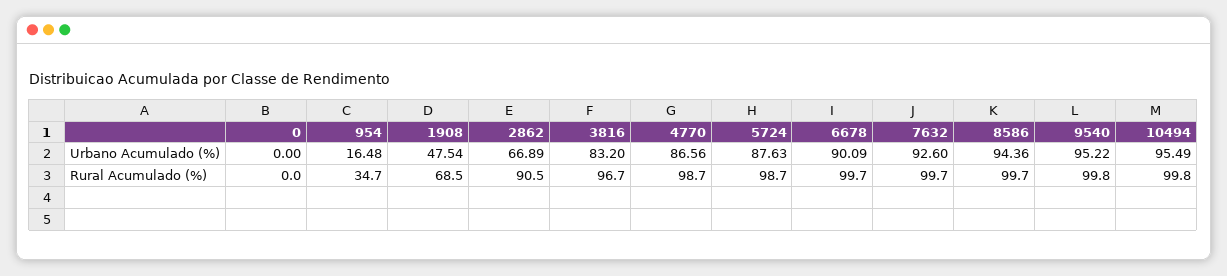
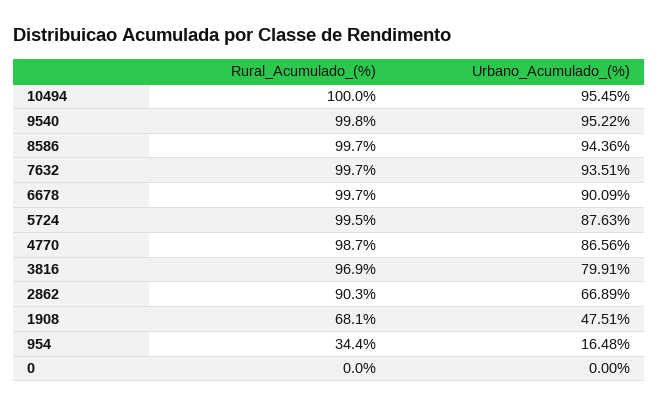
  {
    "0": {
      "Urbano Acumulado (%)": 0,
      "Rural Acumulado (%)": 0
    },
    "954": {
      "Urbano Acumulado (%)": 16.48,
-     "Rural Acumulado (%)": 34.7
+     "Rural Acumulado (%)": 34.4
    },
    "1908": {
-     "Urbano Acumulado (%)": 47.54,
+     "Urbano Acumulado (%)": 47.51,
-     "Rural Acumulado (%)": 68.5
+     "Rural Acumulado (%)": 68.1
    },
    "2862": {
      "Urbano Acumulado (%)": 66.89,
-     "Rural Acumulado (%)": 90.5
+     "Rural Acumulado (%)": 90.3
    },
    "3816": {
-     "Urbano Acumulado (%)": 83.2,
+     "Urbano Acumulado (%)": 79.91,
-     "Rural Acumulado (%)": 96.7
+     "Rural Acumulado (%)": 96.9
    },
    "4770": {
      "Urbano Acumulado (%)": 86.56,
      "Rural Acumulado (%)": 98.7
    },
    "5724": {
      "Urbano Acumulado (%)": 87.63,
-     "Rural Acumulado (%)": 98.7
+     "Rural Acumulado (%)": 99.5
    },
    "6678": {
      "Urbano Acumulado (%)": 90.09,
      "Rural Acumulado (%)": 99.7
    },
    "7632": {
-     "Urbano Acumulado (%)": 92.6,
+     "Urbano Acumulado (%)": 93.51,
      "Rural Acumulado (%)": 99.7
    },
    "8586": {
      "Urbano Acumulado (%)": 94.36,
      "Rural Acumulado (%)": 99.7
    },
    "9540": {
      "Urbano Acumulado (%)": 95.22,
      "Rural Acumulado (%)": 99.8
    },
    "10494": {
-     "Urbano Acumulado (%)": 95.49,
+     "Urbano Acumulado (%)": 95.45,
-     "Rural Acumulado (%)": 99.8
+     "Rural Acumulado (%)": 100
    }
  }

